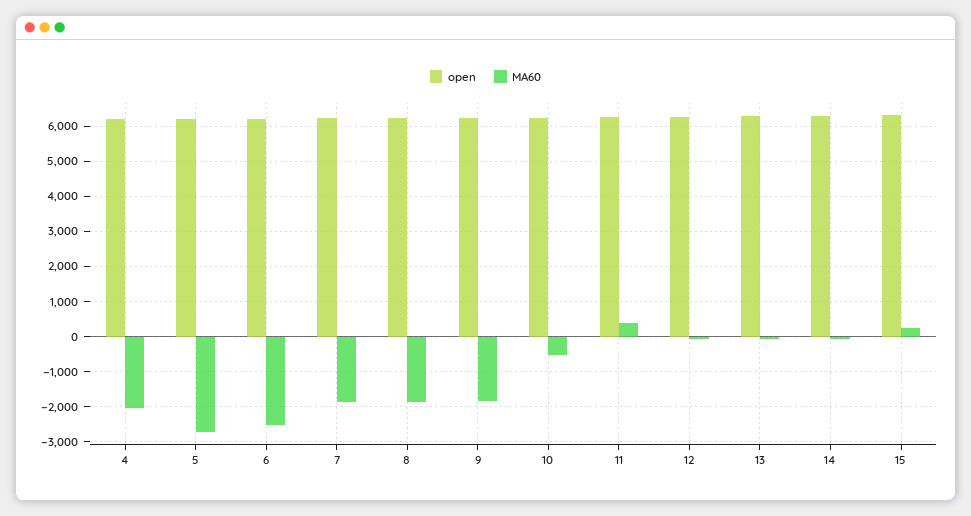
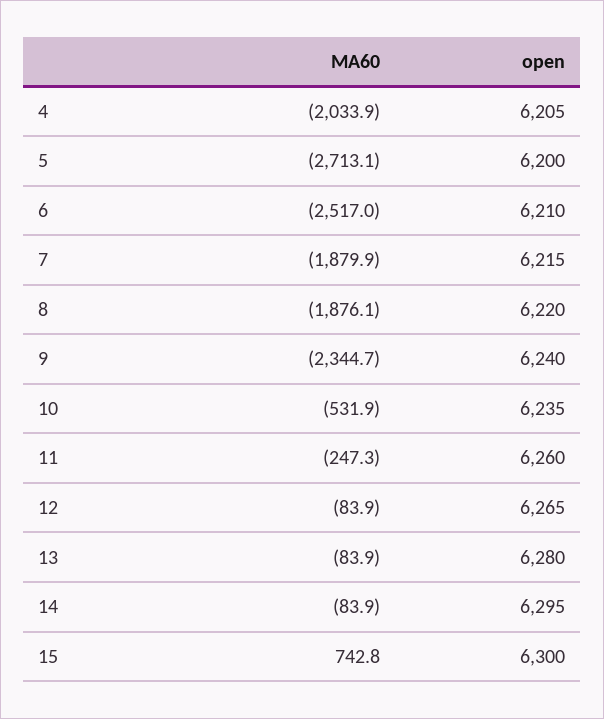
  {
    "open": {
      "4": 6205,
      "5": 6200,
      "6": 6210,
      "7": 6215,
      "8": 6220,
      "9": 6240,
      "10": 6235,
      "11": 6260,
      "12": 6265,
      "13": 6280,
      "14": 6295,
      "15": 6300
    },
    "MA60": {
      "4": -2033.9,
      "5": -2713.1,
      "6": -2517,
      "7": -1879.9,
      "8": -1876.1,
-     "9": -1800,
+     "9": -2344.7,
      "10": -531.9,
-     "11": 400,
+     "11": -247.3,
      "12": -83.9,
      "13": -83.9,
      "14": -83.9,
-     "15": 200
+     "15": 742.8
    }
  }

